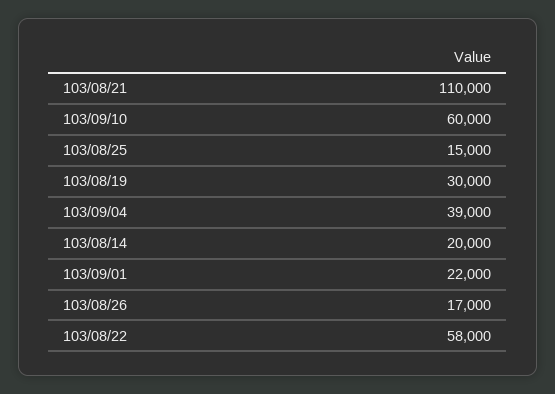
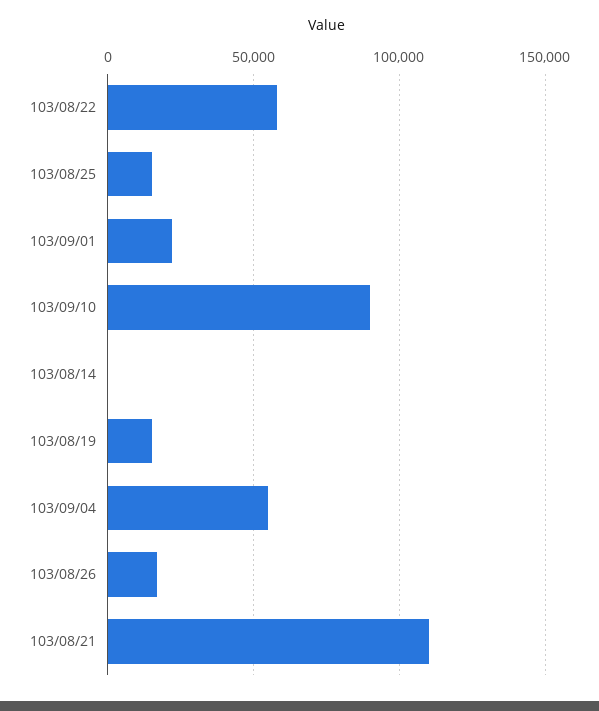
  {
    "103/08/21": 110000,
-   "103/09/10": 60000,
+   "103/09/10": 90000,
    "103/08/25": 15000,
-   "103/08/19": 30000,
+   "103/08/19": 15000,
-   "103/09/04": 39000,
+   "103/09/04": 55000,
-   "103/08/14": 20000,
+   "103/08/14": 0,
    "103/09/01": 22000,
    "103/08/26": 17000,
    "103/08/22": 58000
  }

